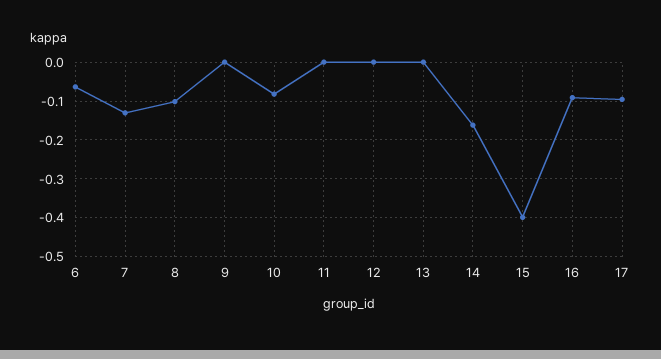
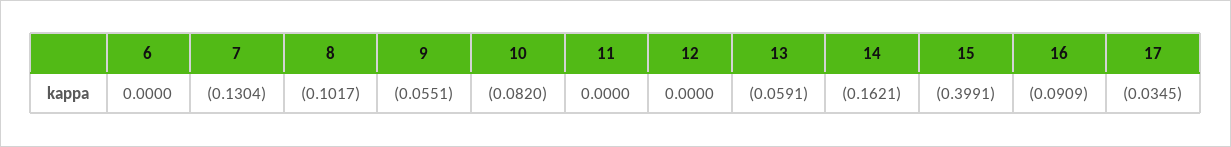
  {
-   "6": -0.06,
+   "6": 0,
    "7": -0.1304,
    "8": -0.1017,
-   "9": 0,
+   "9": -0.0551,
    "10": -0.082,
    "11": 0,
    "12": 0,
-   "13": 0,
+   "13": -0.0591,
    "14": -0.1621,
    "15": -0.3991,
    "16": -0.0909,
-   "17": -0.1
+   "17": -0.0345
  }

